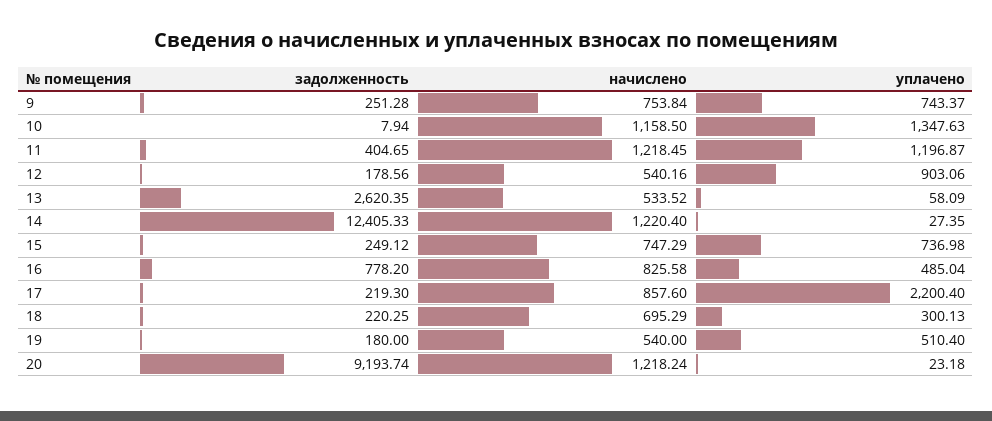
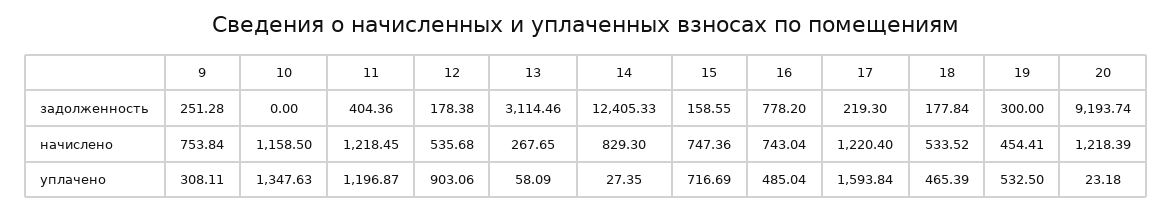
  {
    "задолженность": {
      "9": 251.28,
-     "10": 7.94,
+     "10": 0,
-     "11": 404.65,
+     "11": 404.36,
-     "12": 178.56,
+     "12": 178.38,
-     "13": 2620.35,
+     "13": 3114.46,
      "14": 12405.33,
-     "15": 249.12,
+     "15": 158.55,
      "16": 778.2,
      "17": 219.3,
-     "18": 220.25,
+     "18": 177.84,
-     "19": 180,
+     "19": 300,
      "20": 9193.74
    },
    "начислено": {
      "9": 753.84,
      "10": 1158.5,
      "11": 1218.45,
-     "12": 540.16,
+     "12": 535.68,
-     "13": 533.52,
+     "13": 267.65,
-     "14": 1220.4,
+     "14": 829.3,
-     "15": 747.29,
+     "15": 747.36,
-     "16": 825.58,
+     "16": 743.04,
-     "17": 857.6,
+     "17": 1220.4,
-     "18": 695.29,
+     "18": 533.52,
-     "19": 540,
+     "19": 454.41,
-     "20": 1218.24
+     "20": 1218.39
    },
    "уплачено": {
-     "9": 743.37,
+     "9": 308.11,
      "10": 1347.63,
      "11": 1196.87,
      "12": 903.06,
      "13": 58.09,
      "14": 27.35,
-     "15": 736.98,
+     "15": 716.69,
      "16": 485.04,
-     "17": 2200.4,
+     "17": 1593.84,
-     "18": 300.13,
+     "18": 465.39,
-     "19": 510.4,
+     "19": 532.5,
      "20": 23.18
    }
  }

